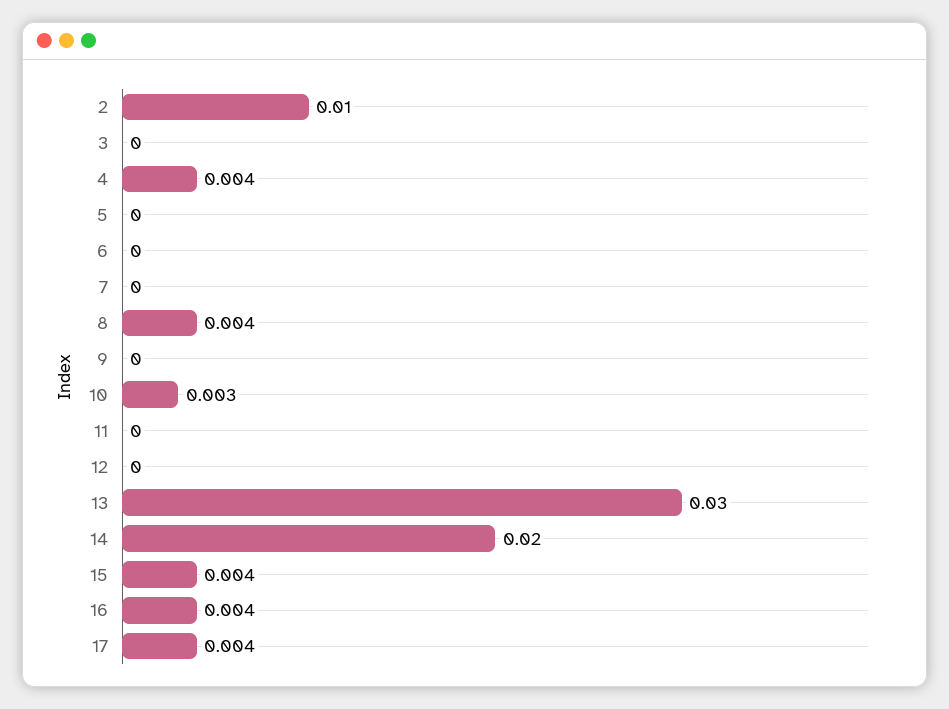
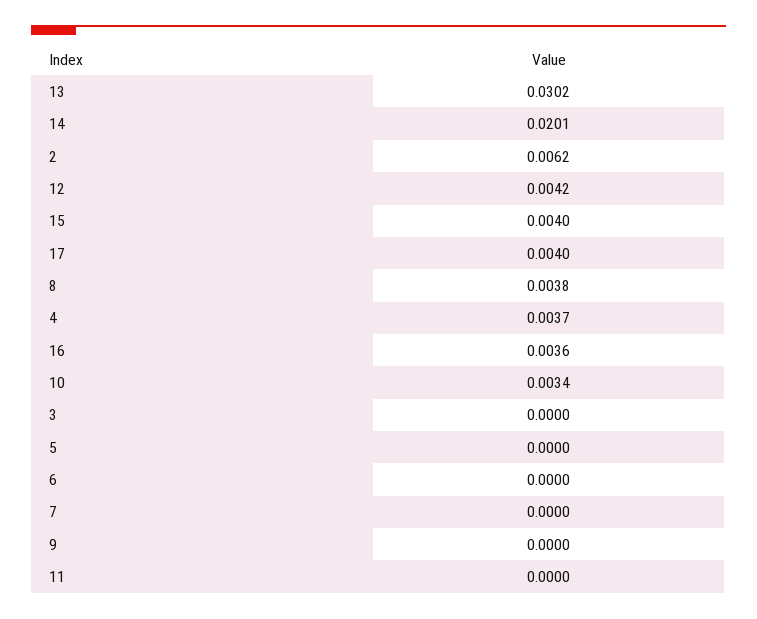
  {
-   "2": 0.01,
+   "2": 0.0062,
    "3": 0,
    "4": 0.0037,
    "5": 0,
    "6": 0,
    "7": 0,
    "8": 0.0038,
    "9": 0,
    "10": 0.0034,
    "11": 0,
-   "12": 0,
+   "12": 0.0042,
    "13": 0.0302,
    "14": 0.0201,
    "15": 0.004,
    "16": 0.0036,
    "17": 0.004
  }

